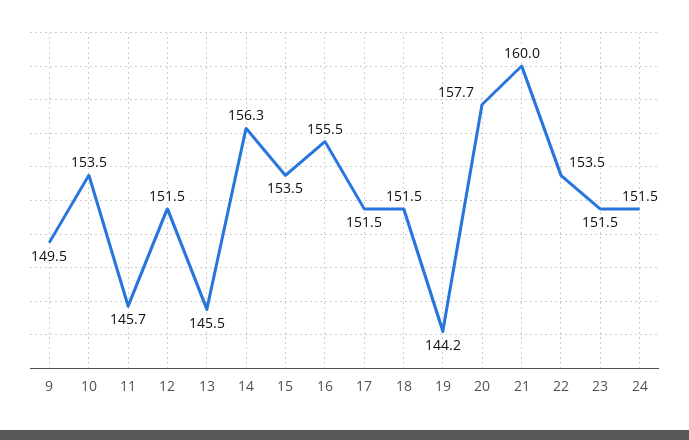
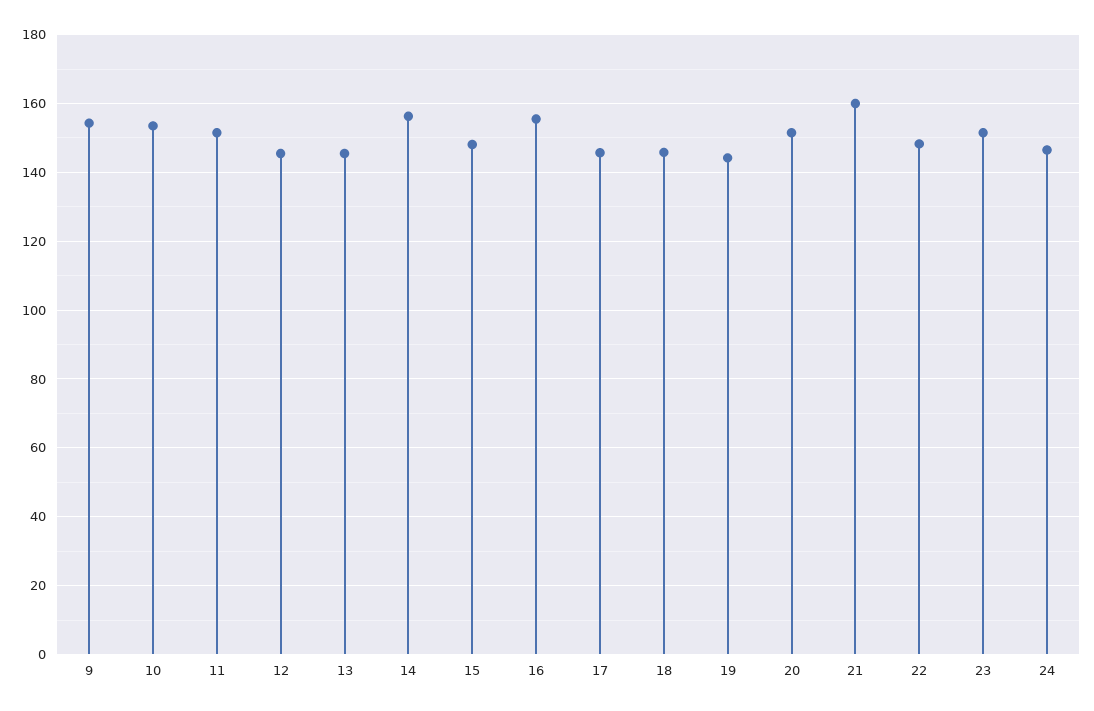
  {
-   "9": 149.5,
+   "9": 154,
    "10": 153.5,
-   "11": 145.7,
+   "11": 152,
-   "12": 151.5,
+   "12": 146,
    "13": 145.5,
    "14": 156.3,
-   "15": 153.5,
+   "15": 148,
    "16": 155.5,
-   "17": 151.5,
+   "17": 146,
-   "18": 151.5,
+   "18": 146,
    "19": 144.2,
-   "20": 157.7,
+   "20": 152,
    "21": 160,
-   "22": 153.5,
+   "22": 148,
    "23": 151.5,
-   "24": 151.5
+   "24": 146
  }

